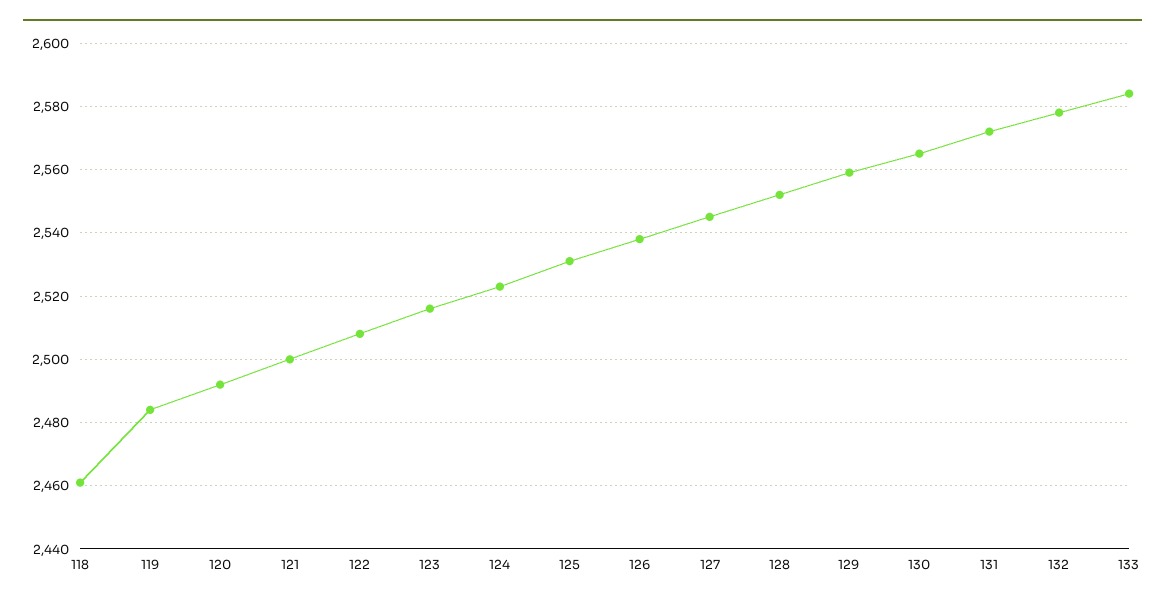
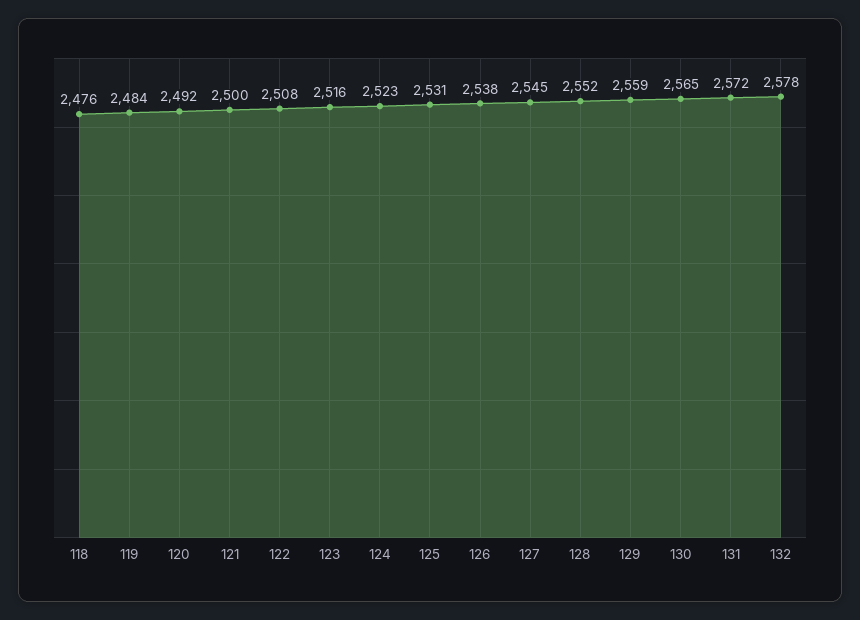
  {
-   "118": 2460,
+   "118": 2476,
    "119": 2484,
    "120": 2492,
    "121": 2500,
    "122": 2508,
    "123": 2516,
    "124": 2523,
    "125": 2531,
    "126": 2538,
    "127": 2545,
    "128": 2552,
    "129": 2559,
    "130": 2565,
    "131": 2572,
-   "132": 2578,
+   "132": 2578
-   "133": 2585
  }

